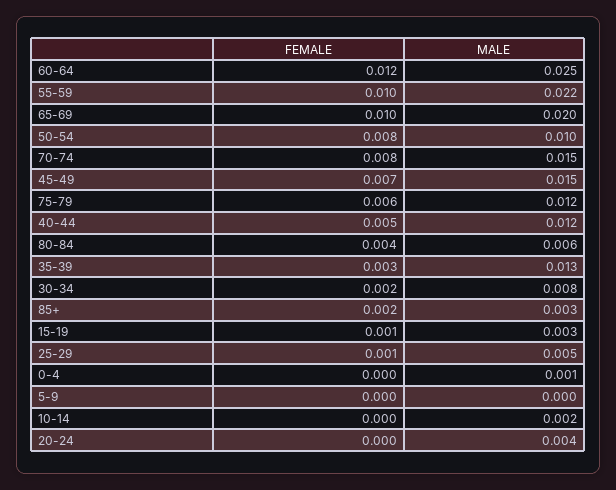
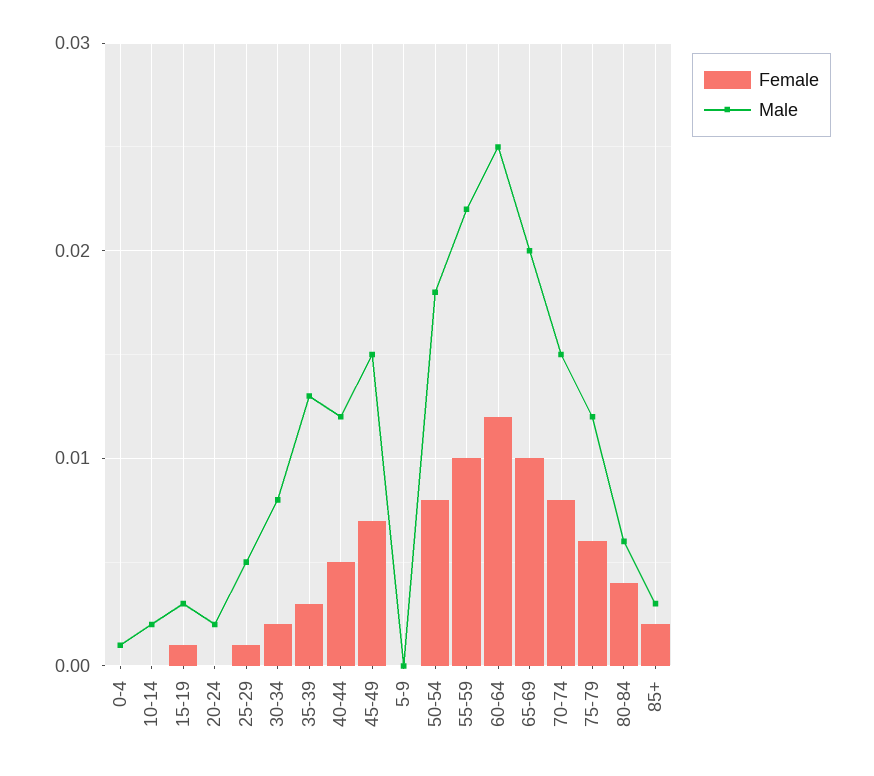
  {
    "FEMALE": {
      "60-64": 0.012,
      "55-59": 0.01,
      "65-69": 0.01,
      "50-54": 0.008,
      "70-74": 0.008,
      "45-49": 0.007,
      "75-79": 0.006,
      "40-44": 0.005,
      "80-84": 0.004,
      "35-39": 0.003,
      "30-34": 0.002,
      "85+": 0.002,
      "15-19": 0.001,
      "25-29": 0.001,
      "0-4": 0,
      "5-9": 0,
      "10-14": 0,
      "20-24": 0
    },
    "MALE": {
      "60-64": 0.025,
      "55-59": 0.022,
      "65-69": 0.02,
-     "50-54": 0.01,
+     "50-54": 0.018,
      "70-74": 0.015,
      "45-49": 0.015,
      "75-79": 0.012,
      "40-44": 0.012,
      "80-84": 0.006,
      "35-39": 0.013,
      "30-34": 0.008,
      "85+": 0.003,
      "15-19": 0.003,
      "25-29": 0.005,
      "0-4": 0.001,
      "5-9": 0,
      "10-14": 0.002,
-     "20-24": 0.004
+     "20-24": 0.002
    }
  }

